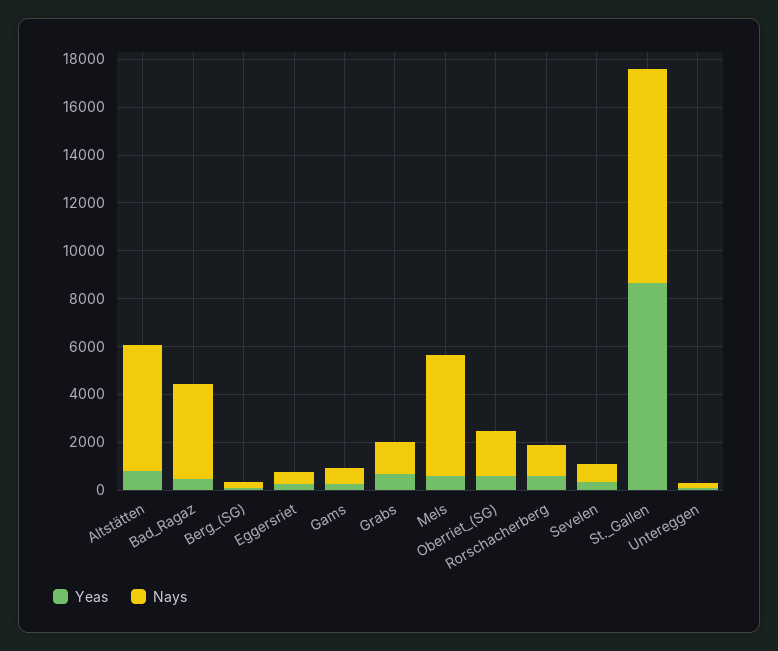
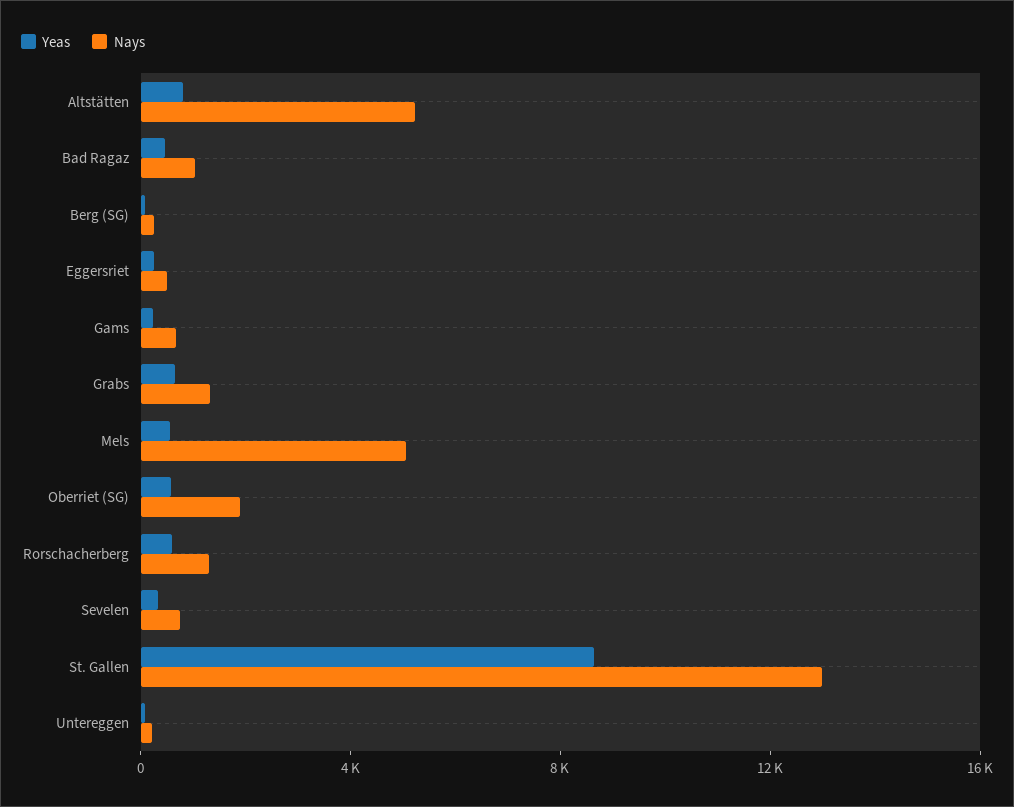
  {
    "Yeas": {
      "Altstätten": 1000,
      "Bad_Ragaz": 500,
      "Berg_(SG)": 0,
      "Eggersriet": 500,
      "Gams": 0,
      "Grabs": 500,
      "Mels": 500,
      "Oberriet_(SG)": 500,
      "Rorschacherberg": 500,
      "Sevelen": 500,
      "St._Gallen": 8500,
      "Untereggen": 0
    },
    "Nays": {
      "Altstätten": 5000,
-     "Bad_Ragaz": 4000,
+     "Bad_Ragaz": 1000,
      "Berg_(SG)": 500,
      "Eggersriet": 500,
      "Gams": 500,
      "Grabs": 1500,
      "Mels": 5000,
      "Oberriet_(SG)": 2000,
      "Rorschacherberg": 1500,
      "Sevelen": 500,
-     "St._Gallen": 9000,
+     "St._Gallen": 13000,
      "Untereggen": 0
    }
  }

